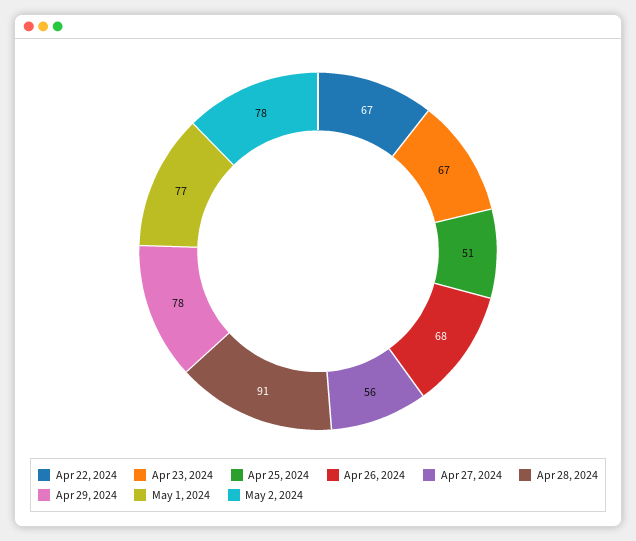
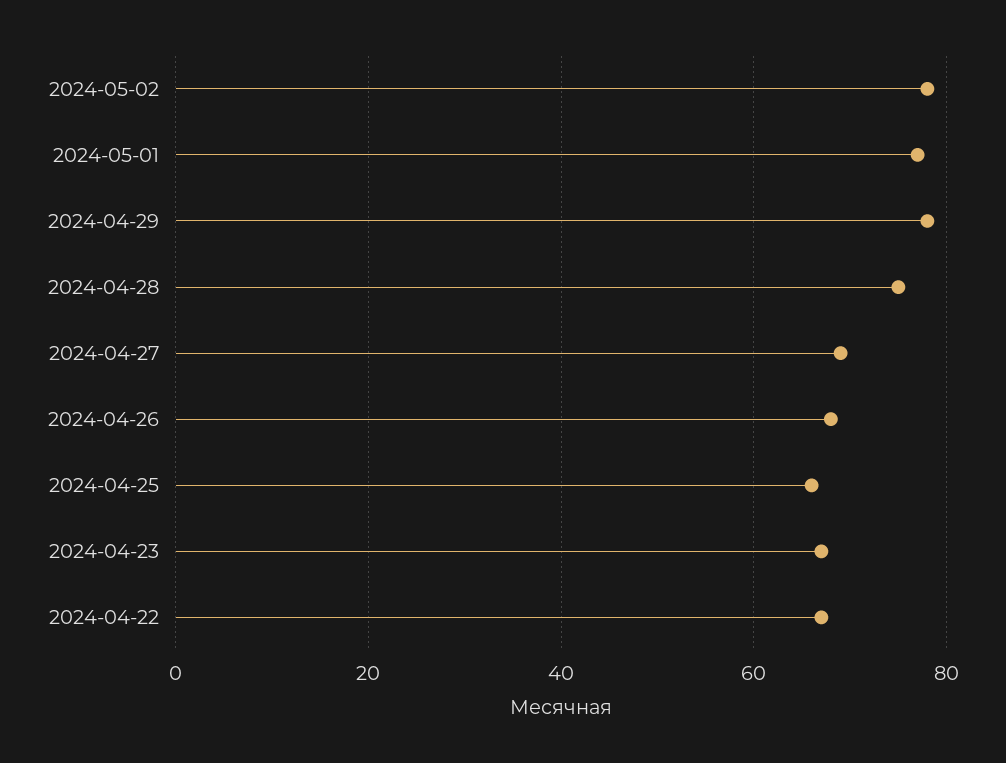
  {
    "Apr 22, 2024": 67,
    "Apr 23, 2024": 67,
-   "Apr 25, 2024": 51,
+   "Apr 25, 2024": 65,
    "Apr 26, 2024": 68,
-   "Apr 27, 2024": 56,
+   "Apr 27, 2024": 70,
-   "Apr 28, 2024": 91,
+   "Apr 28, 2024": 75,
    "Apr 29, 2024": 78,
    "May 1, 2024": 77,
    "May 2, 2024": 78
  }

